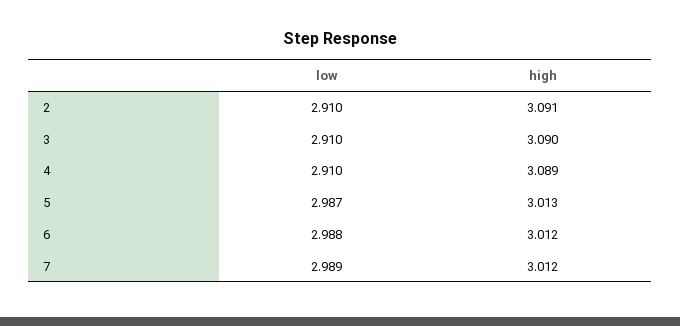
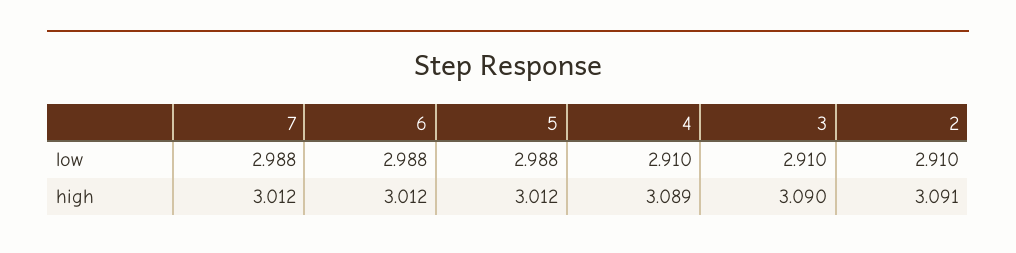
  {
    "low": {
      "2": 2.91,
      "3": 2.91,
      "4": 2.91,
-     "5": 2.987,
+     "5": 2.988,
      "6": 2.988,
-     "7": 2.989
+     "7": 2.988
    },
    "high": {
      "2": 3.091,
      "3": 3.09,
      "4": 3.089,
-     "5": 3.013,
+     "5": 3.012,
      "6": 3.012,
      "7": 3.012
    }
  }

